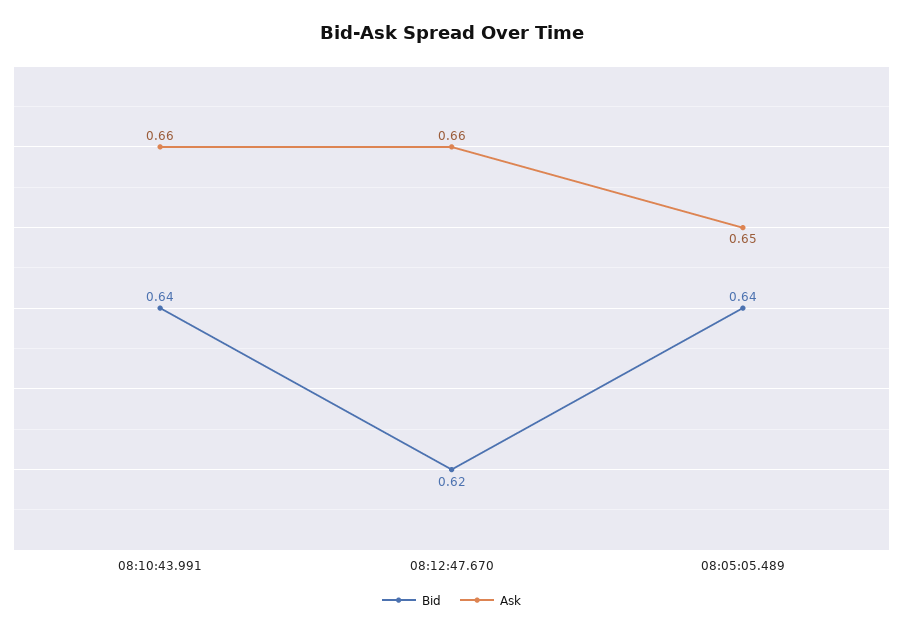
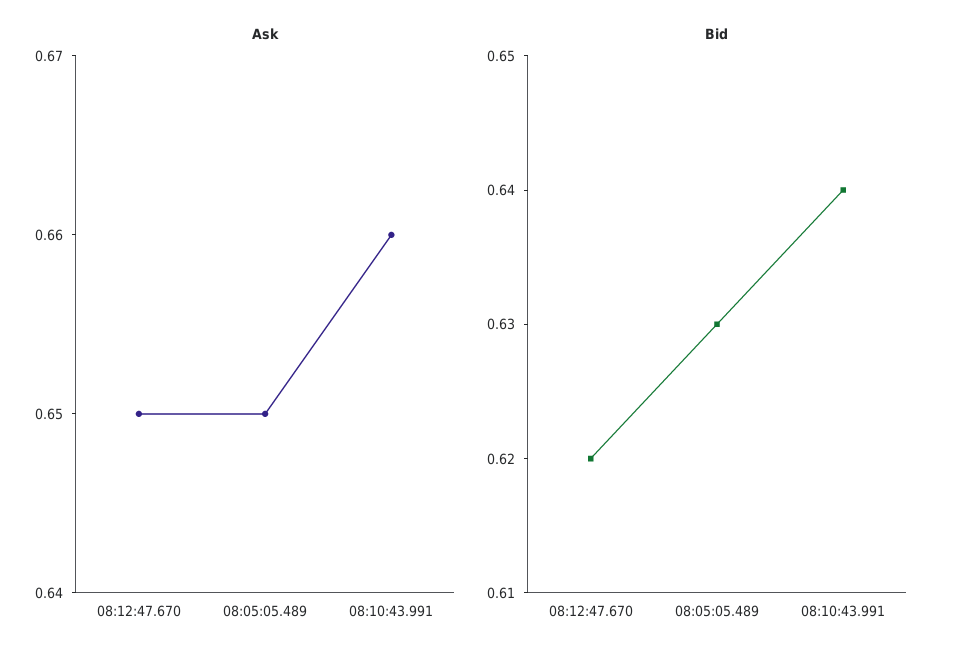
  {
    "Bid": {
      "08:10:43.991": 0.64,
      "08:12:47.670": 0.62,
-     "08:05:05.489": 0.64
+     "08:05:05.489": 0.63
    },
    "Ask": {
      "08:10:43.991": 0.66,
-     "08:12:47.670": 0.66,
+     "08:12:47.670": 0.65,
      "08:05:05.489": 0.65
    }
  }

